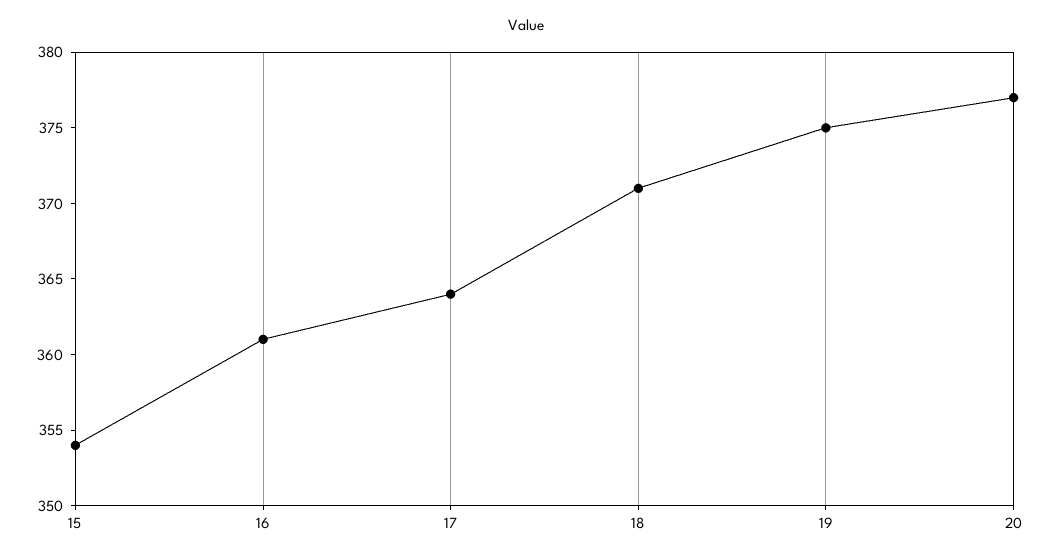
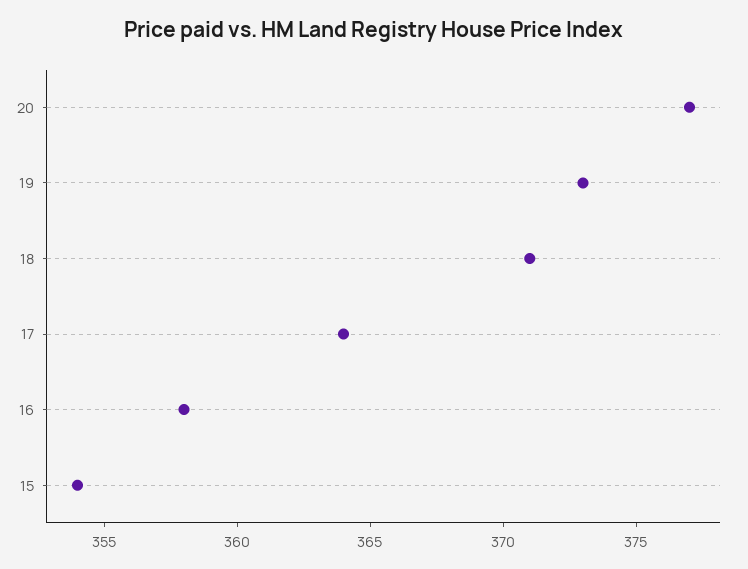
  {
    "15": 354,
-   "16": 361,
+   "16": 358,
    "17": 364,
    "18": 371,
-   "19": 375,
+   "19": 373,
    "20": 377
  }

